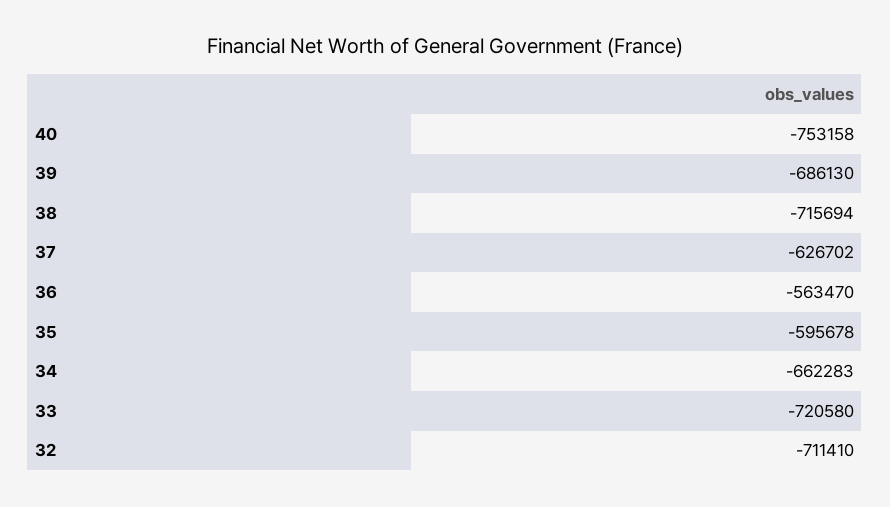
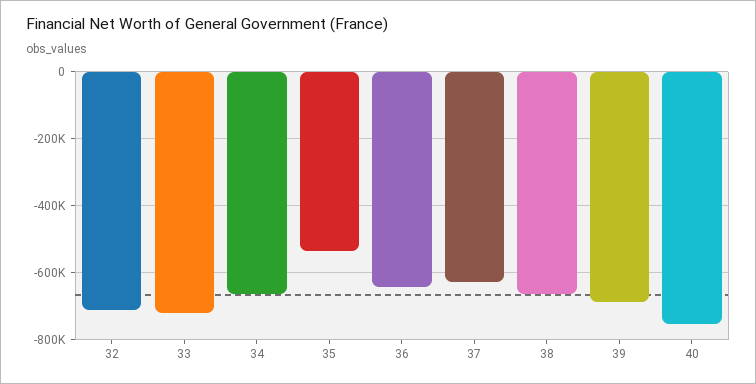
  {
    "40": -753158,
    "39": -686130,
-   "38": -715694,
+   "38": -660000,
    "37": -626702,
-   "36": -563470,
+   "36": -640000,
-   "35": -595678,
+   "35": -540000,
    "34": -662283,
    "33": -720580,
    "32": -711410
  }

